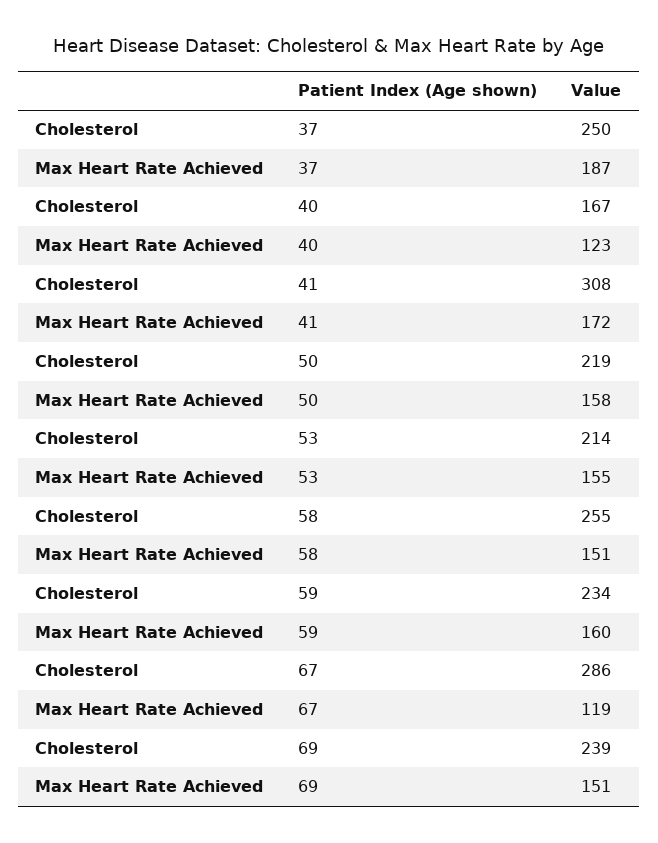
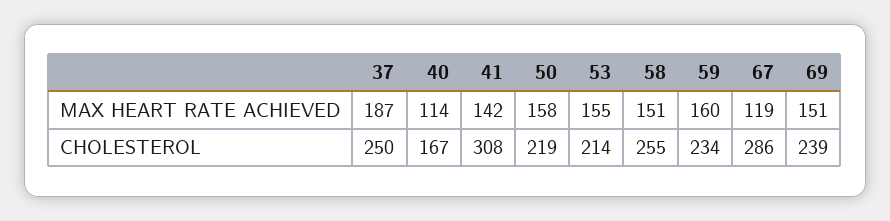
  {
    "Cholesterol": {
      "37": 250,
      "40": 167,
      "41": 308,
      "50": 219,
      "53": 214,
      "58": 255,
      "59": 234,
      "67": 286,
      "69": 239
    },
    "Max Heart Rate Achieved": {
      "37": 187,
-     "40": 123,
+     "40": 114,
-     "41": 172,
+     "41": 142,
      "50": 158,
      "53": 155,
      "58": 151,
      "59": 160,
      "67": 119,
      "69": 151
    }
  }

